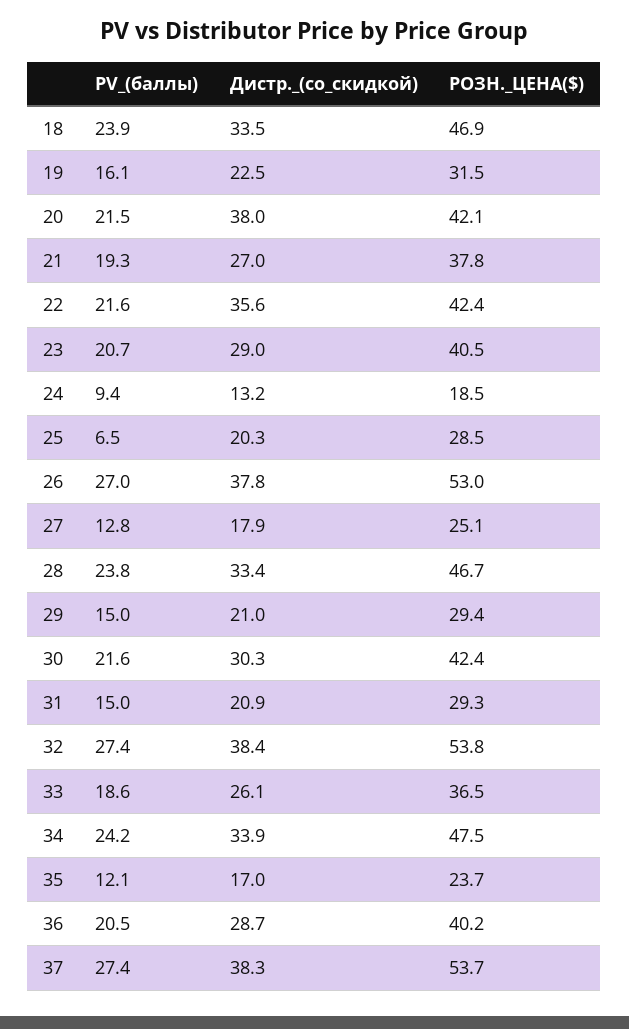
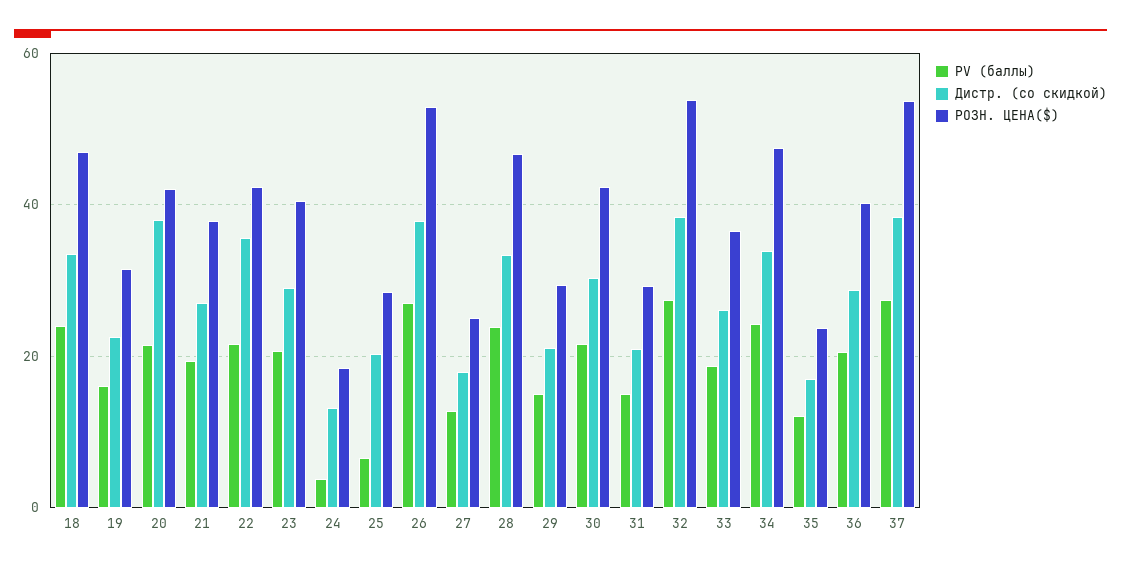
  {
    "PV_(баллы)": {
      "18": 23.9,
      "19": 16.1,
      "20": 21.5,
      "21": 19.3,
      "22": 21.6,
      "23": 20.7,
-     "24": 9.4,
+     "24": 4,
      "25": 6.5,
      "26": 27,
      "27": 12.8,
      "28": 23.8,
      "29": 15,
      "30": 21.6,
      "31": 15,
      "32": 27.4,
      "33": 18.6,
      "34": 24.2,
      "35": 12.1,
      "36": 20.5,
      "37": 27.4
    },
    "Дистр._(со_скидкой)": {
      "18": 33.5,
      "19": 22.5,
      "20": 38,
      "21": 27,
      "22": 35.6,
      "23": 29,
      "24": 13.2,
      "25": 20.3,
      "26": 37.8,
      "27": 17.9,
      "28": 33.4,
      "29": 21,
      "30": 30.3,
      "31": 20.9,
      "32": 38.4,
      "33": 26.1,
      "34": 33.9,
      "35": 17,
      "36": 28.7,
      "37": 38.3
    },
    "РОЗН._ЦЕНА($)": {
      "18": 46.9,
      "19": 31.5,
      "20": 42.1,
      "21": 37.8,
      "22": 42.4,
      "23": 40.5,
      "24": 18.5,
      "25": 28.5,
      "26": 53,
      "27": 25.1,
      "28": 46.7,
      "29": 29.4,
      "30": 42.4,
      "31": 29.3,
      "32": 53.8,
      "33": 36.5,
      "34": 47.5,
      "35": 23.7,
      "36": 40.2,
      "37": 53.7
    }
  }

